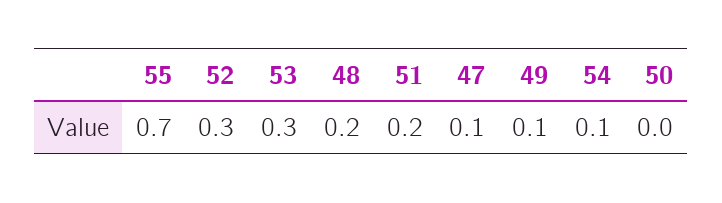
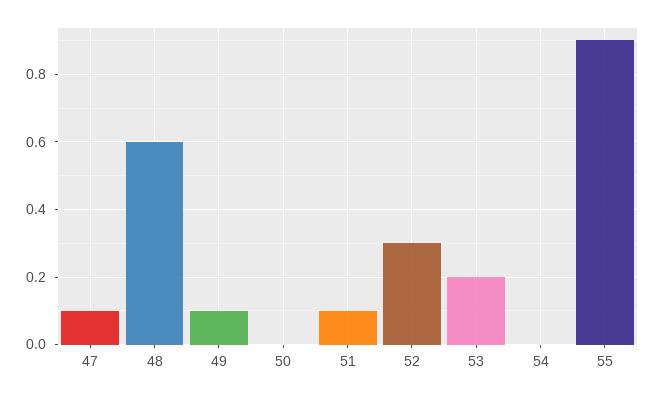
  {
-   "55": 0.7,
+   "55": 0.9,
    "52": 0.3,
-   "53": 0.3,
+   "53": 0.2,
-   "48": 0.2,
+   "48": 0.6,
-   "51": 0.2,
+   "51": 0.1,
    "47": 0.1,
    "49": 0.1,
-   "54": 0.1,
+   "54": 0,
    "50": 0
  }

